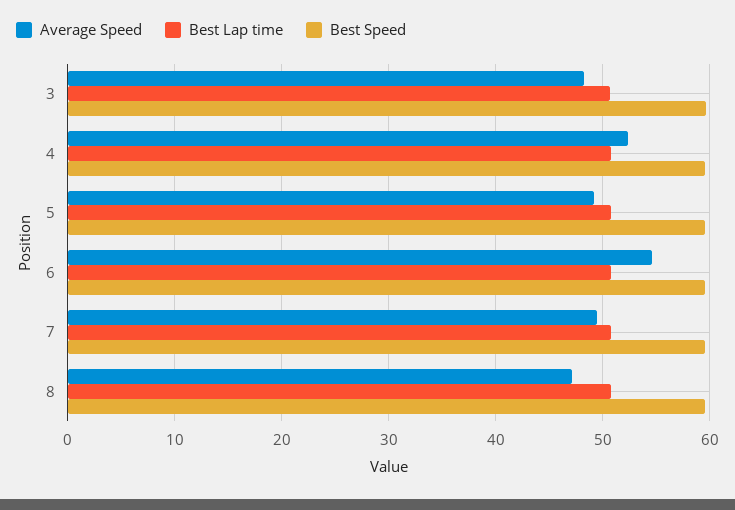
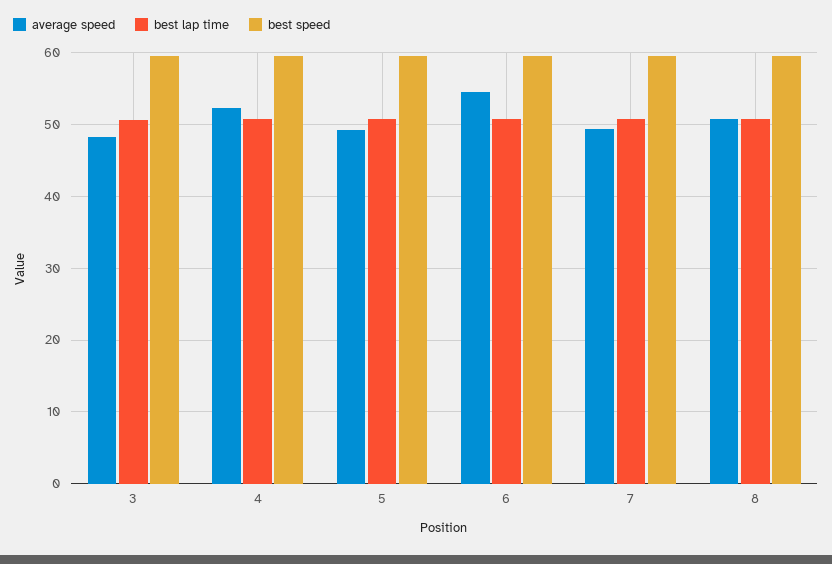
  {
    "Average Speed": {
      "3": 48,
      "4": 52,
      "5": 49,
      "6": 55,
      "7": 49,
-     "8": 47
+     "8": 51
    },
    "Best Lap time": {
      "3": 51,
      "4": 51,
      "5": 51,
      "6": 51,
      "7": 51,
      "8": 51
    },
    "Best Speed": {
      "3": 60,
      "4": 60,
      "5": 60,
      "6": 60,
      "7": 60,
      "8": 60
    }
  }

